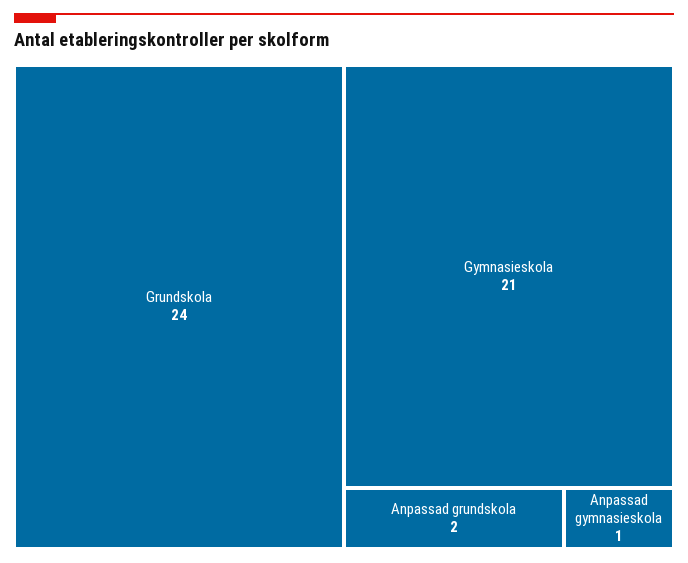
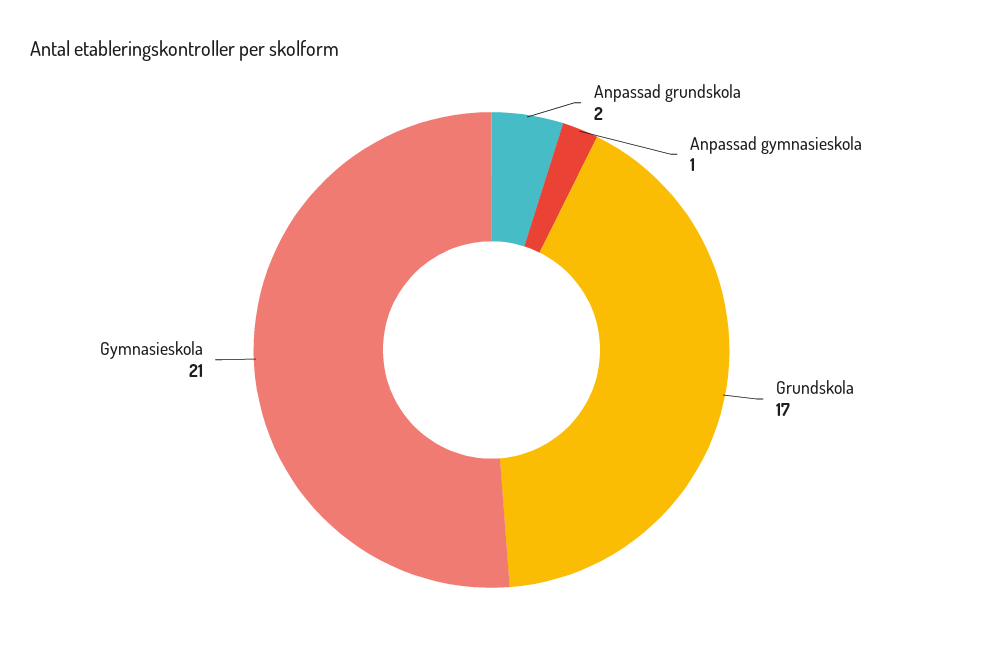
  {
-   "Grundskola": 24,
+   "Grundskola": 17,
    "Gymnasieskola": 21,
    "Anpassad grundskola": 2,
    "Anpassad gymnasieskola": 1
  }

